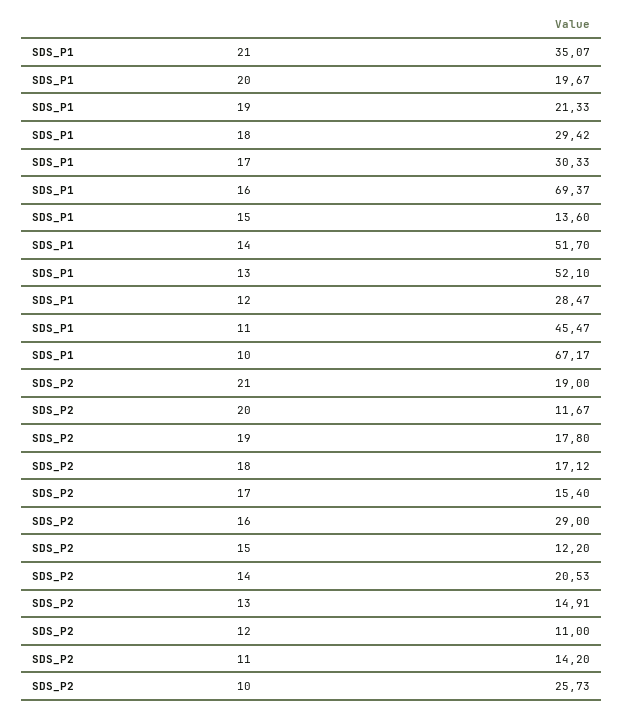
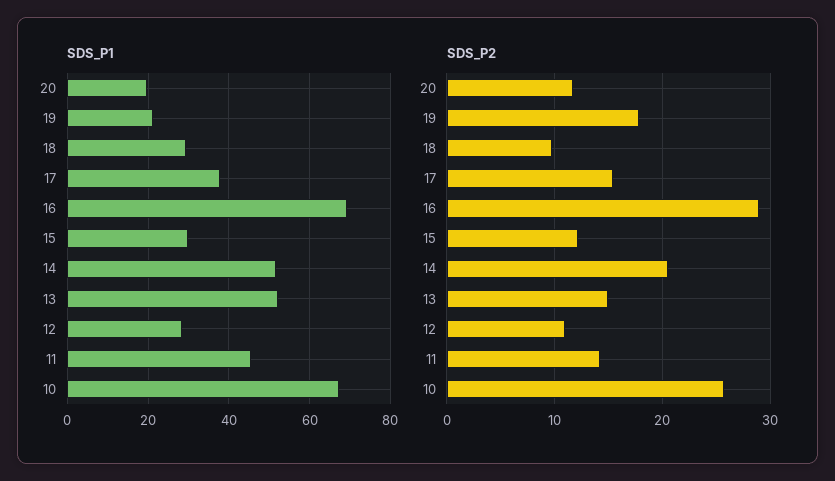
  {
    "SDS_P1": {
-     "21": 35.07,
      "20": 19.67,
      "19": 21.33,
      "18": 29.42,
-     "17": 30.33,
+     "17": 38,
      "16": 69.37,
-     "15": 13.6,
+     "15": 30,
      "14": 51.7,
      "13": 52.1,
      "12": 28.47,
      "11": 45.47,
      "10": 67.17
    },
    "SDS_P2": {
-     "21": 19,
      "20": 11.67,
      "19": 17.8,
-     "18": 17.12,
+     "18": 10,
      "17": 15.4,
      "16": 29,
      "15": 12.2,
      "14": 20.53,
      "13": 14.91,
      "12": 11,
      "11": 14.2,
      "10": 25.73
    }
  }

